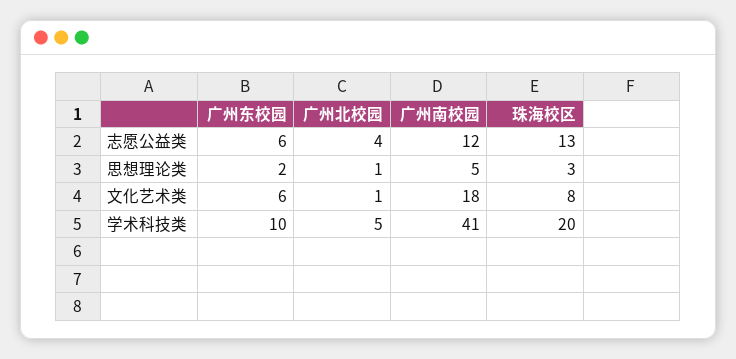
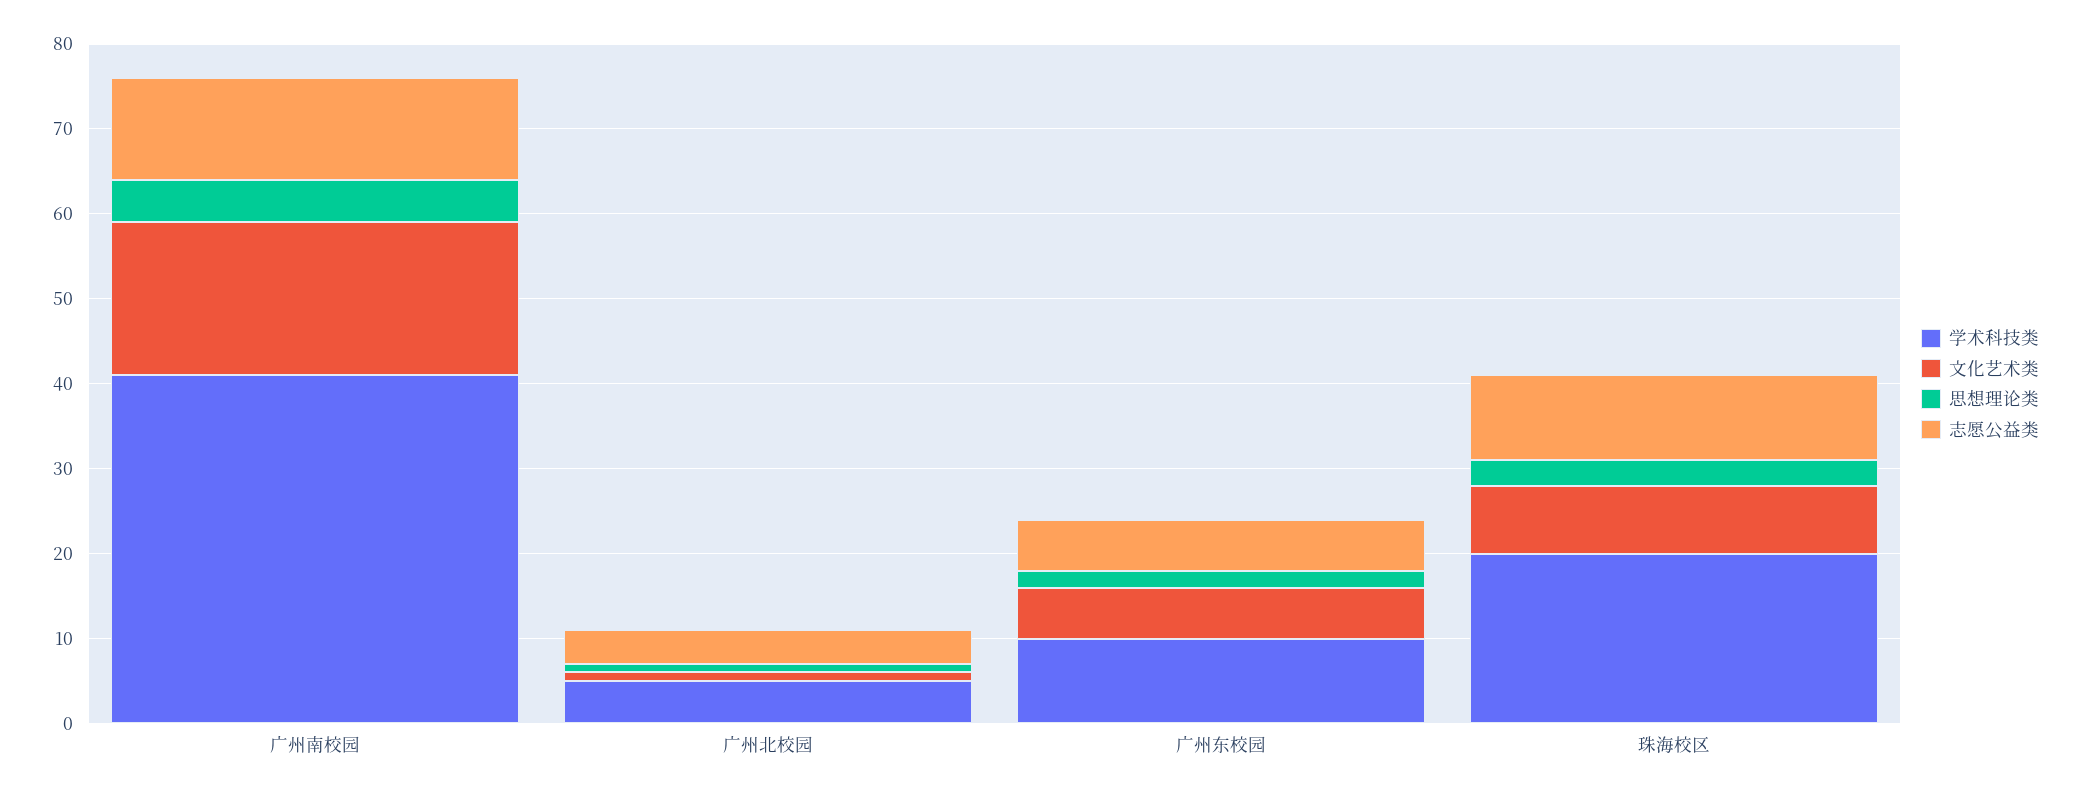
  {
    "志愿公益类": {
      "广州东校园": 6,
      "广州北校园": 4,
      "广州南校园": 12,
-     "珠海校区": 13
+     "珠海校区": 10
    },
    "思想理论类": {
      "广州东校园": 2,
      "广州北校园": 1,
      "广州南校园": 5,
      "珠海校区": 3
    },
    "文化艺术类": {
      "广州东校园": 6,
      "广州北校园": 1,
      "广州南校园": 18,
      "珠海校区": 8
    },
    "学术科技类": {
      "广州东校园": 10,
      "广州北校园": 5,
      "广州南校园": 41,
      "珠海校区": 20
    }
  }

